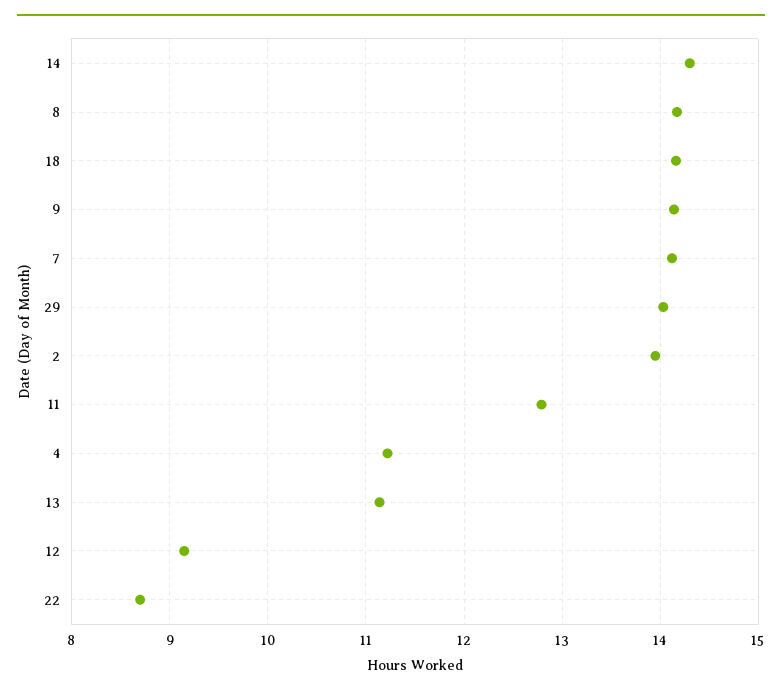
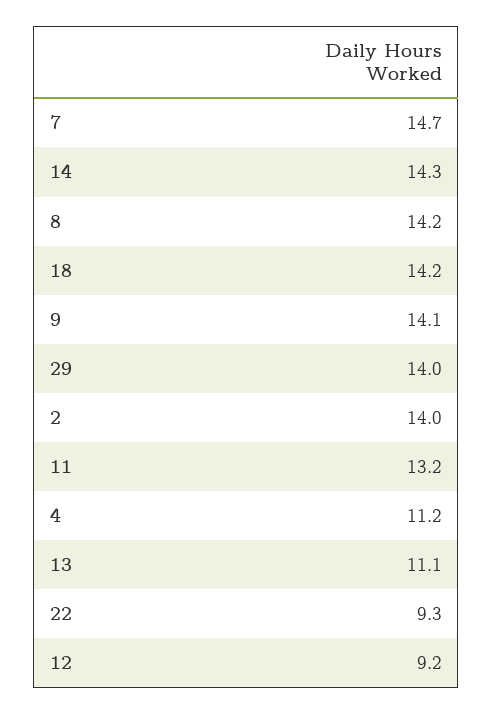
  {
    "14": 14.3,
    "8": 14.2,
    "18": 14.2,
    "9": 14.1,
-   "7": 14.1,
+   "7": 14.7,
    "29": 14,
    "2": 14,
-   "11": 12.8,
+   "11": 13.2,
    "4": 11.2,
    "13": 11.1,
    "12": 9.2,
-   "22": 8.7
+   "22": 9.3
  }

